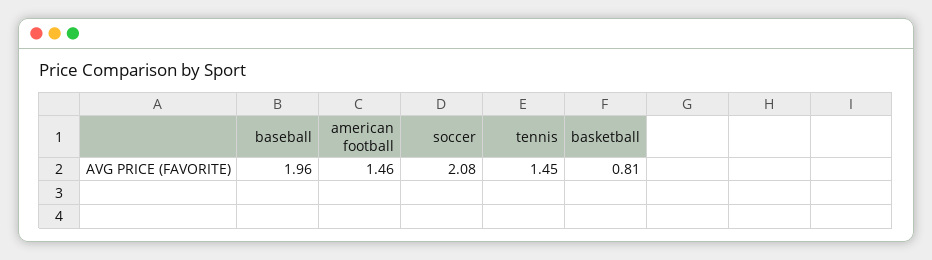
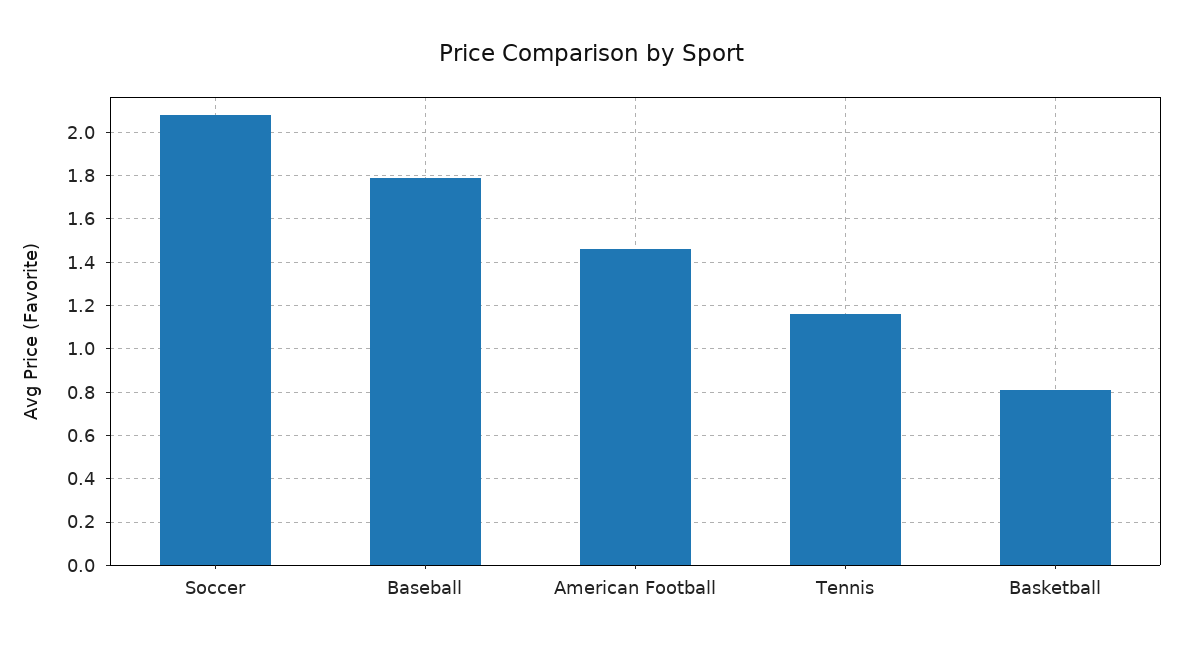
  {
-   "baseball": 1.96,
+   "baseball": 1.8,
    "american football": 1.46,
    "soccer": 2.08,
-   "tennis": 1.45,
+   "tennis": 1.15,
    "basketball": 0.81
  }

